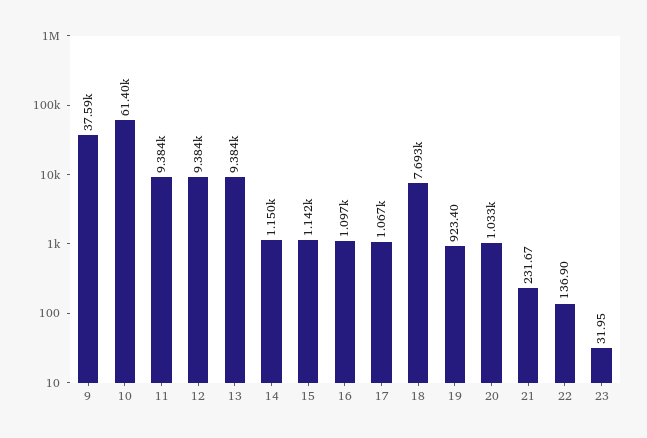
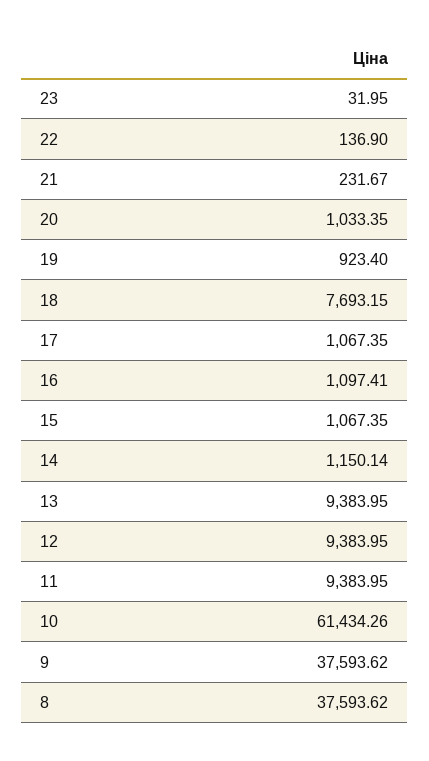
  {
    "9": 37593.62,
-   "10": 61400,
+   "10": 61434.26,
    "11": 9383.95,
    "12": 9383.95,
    "13": 9383.95,
    "14": 1150.14,
-   "15": 1142,
+   "15": 1067.35,
    "16": 1097.41,
    "17": 1067.35,
    "18": 7693.15,
    "19": 923.4,
    "20": 1033.35,
    "21": 231.67,
    "22": 136.9,
-   "23": 31.95
+   "23": 31.95,
+   "8": 37593.62
  }

